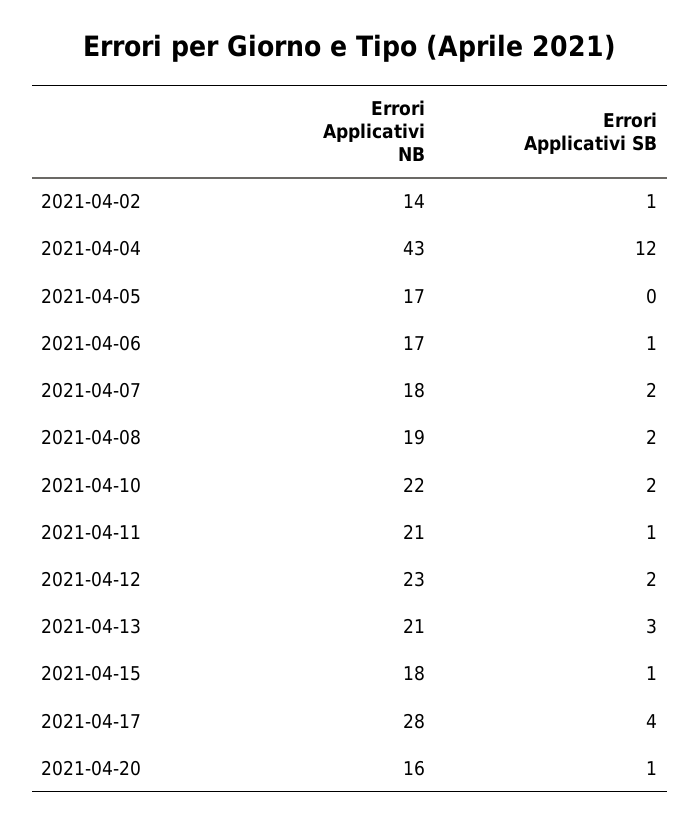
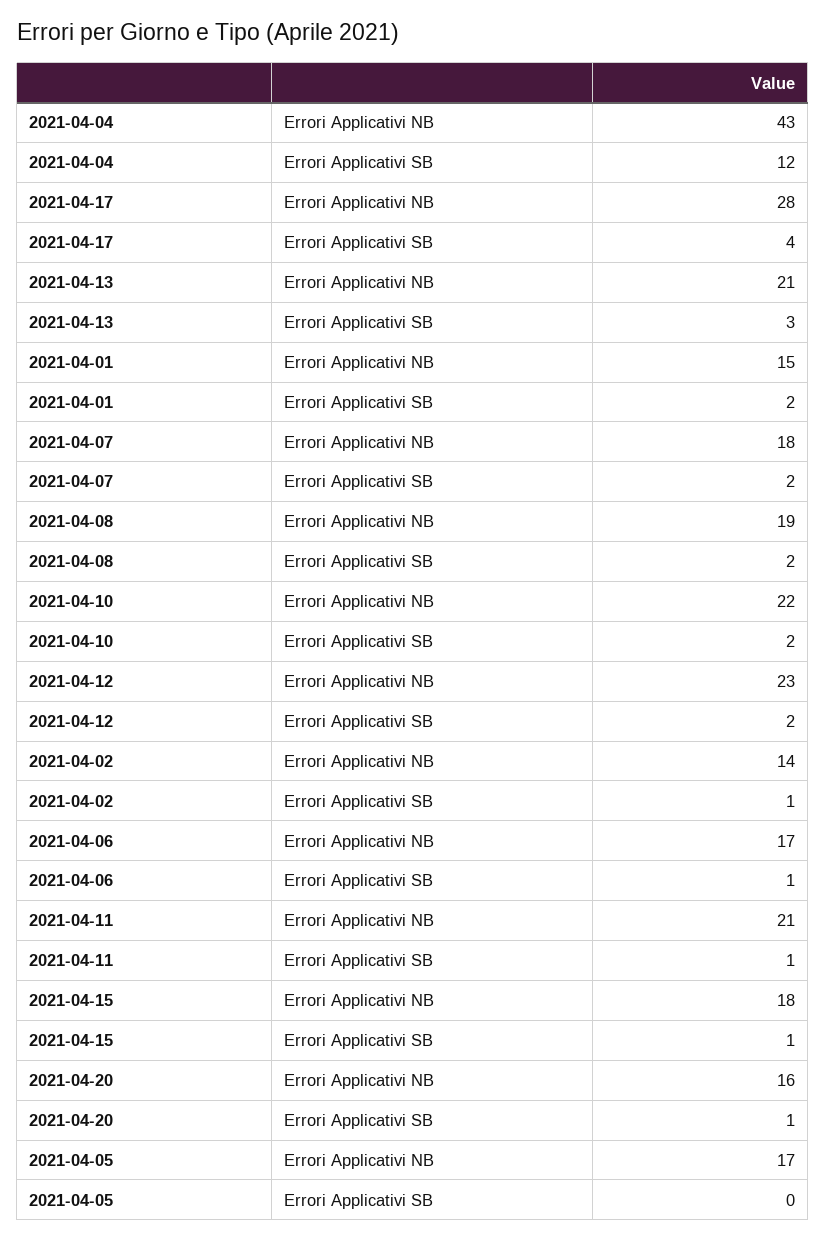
  {
    "Errori Applicativi NB": {
      "2021-04-02": 14,
      "2021-04-04": 43,
      "2021-04-05": 17,
      "2021-04-06": 17,
      "2021-04-07": 18,
      "2021-04-08": 19,
      "2021-04-10": 22,
      "2021-04-11": 21,
      "2021-04-12": 23,
      "2021-04-13": 21,
      "2021-04-15": 18,
      "2021-04-17": 28,
-     "2021-04-20": 16
+     "2021-04-20": 16,
+     "2021-04-01": 15
    },
    "Errori Applicativi SB": {
      "2021-04-02": 1,
      "2021-04-04": 12,
      "2021-04-05": 0,
      "2021-04-06": 1,
      "2021-04-07": 2,
      "2021-04-08": 2,
      "2021-04-10": 2,
      "2021-04-11": 1,
      "2021-04-12": 2,
      "2021-04-13": 3,
      "2021-04-15": 1,
      "2021-04-17": 4,
-     "2021-04-20": 1
+     "2021-04-20": 1,
+     "2021-04-01": 2
    }
  }

